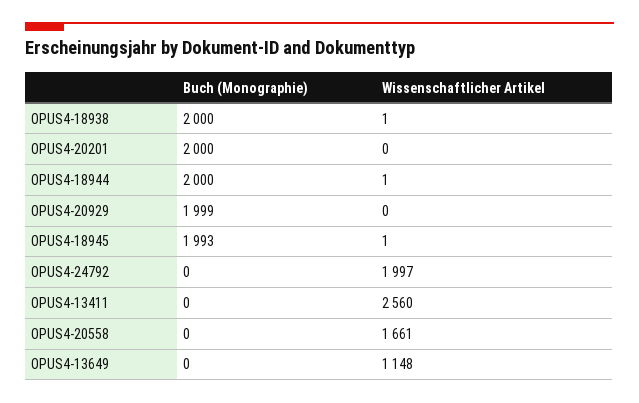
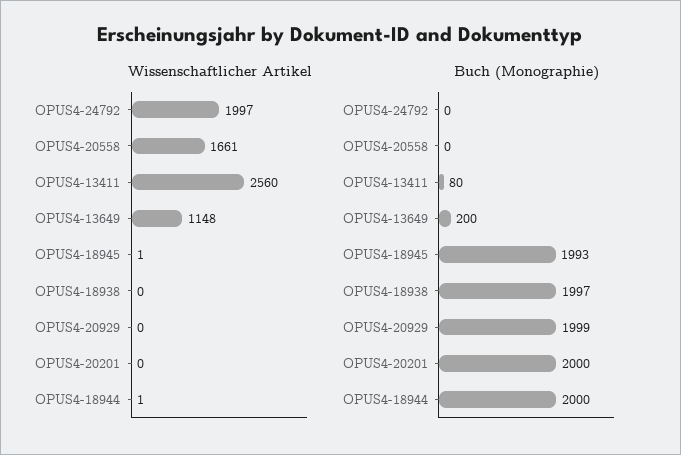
  {
    "Buch (Monographie)": {
-     "OPUS4-18938": 2000,
+     "OPUS4-18938": 1997,
      "OPUS4-20201": 2000,
      "OPUS4-18944": 2000,
      "OPUS4-20929": 1999,
      "OPUS4-18945": 1993,
      "OPUS4-24792": 0,
-     "OPUS4-13411": 0,
+     "OPUS4-13411": 80,
      "OPUS4-20558": 0,
-     "OPUS4-13649": 0
+     "OPUS4-13649": 200
    },
    "Wissenschaftlicher Artikel": {
-     "OPUS4-18938": 1,
+     "OPUS4-18938": 0,
      "OPUS4-20201": 0,
      "OPUS4-18944": 1,
      "OPUS4-20929": 0,
      "OPUS4-18945": 1,
      "OPUS4-24792": 1997,
      "OPUS4-13411": 2560,
      "OPUS4-20558": 1661,
      "OPUS4-13649": 1148
    }
  }

